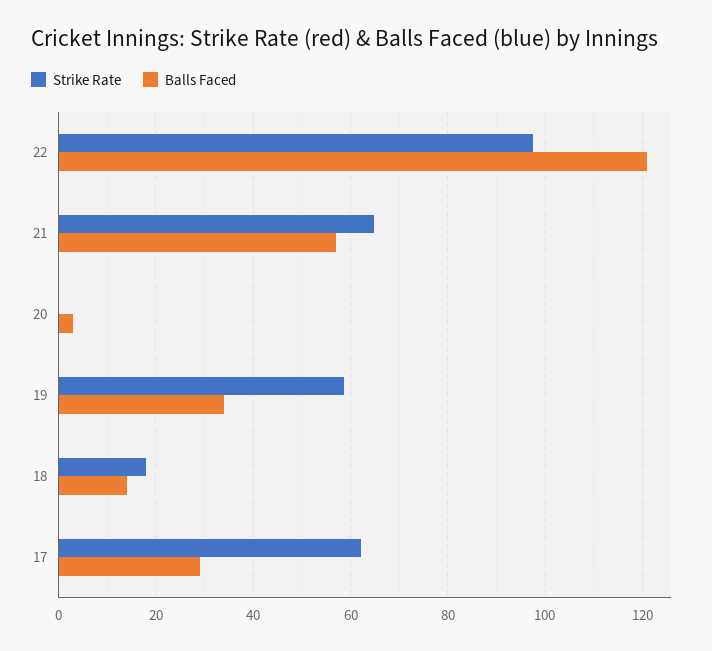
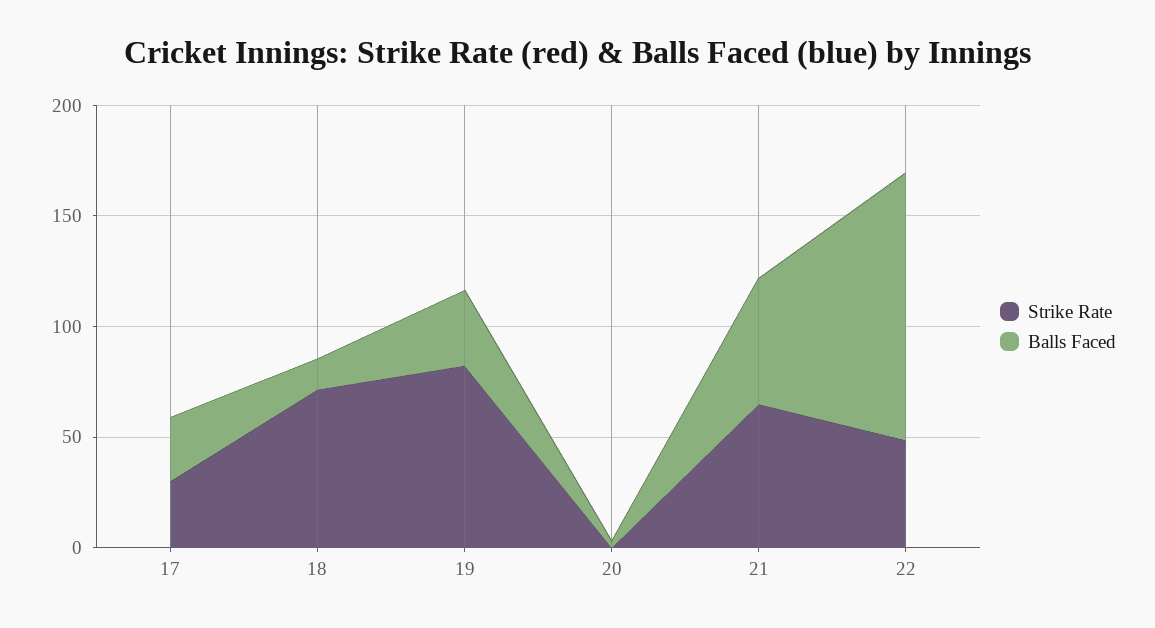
  {
    "Strike Rate": {
-     "22": 98,
+     "22": 50,
      "21": 64,
      "20": 0,
-     "19": 58,
+     "19": 80,
-     "18": 18,
+     "18": 70,
-     "17": 62
+     "17": 30
    },
    "Balls Faced": {
      "22": 122,
      "21": 58,
      "20": 4,
      "19": 34,
      "18": 14,
      "17": 30
    }
  }

